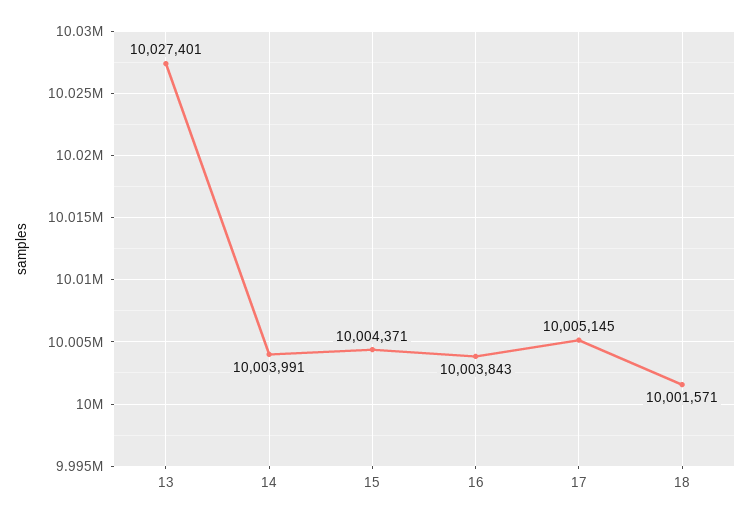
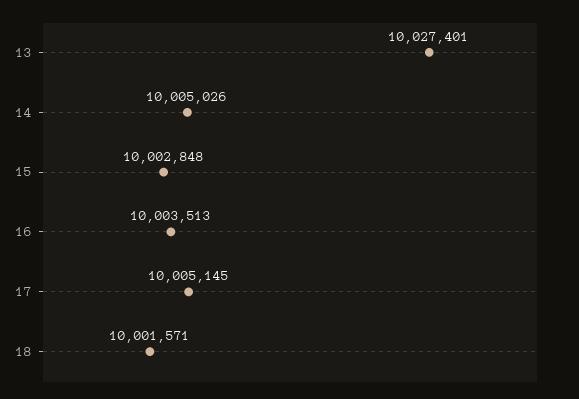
  {
    "13": 10027401,
-   "14": 10003991,
+   "14": 10005026,
-   "15": 10004371,
+   "15": 10002848,
-   "16": 10003843,
+   "16": 10003513,
    "17": 10005145,
    "18": 10001571
  }

